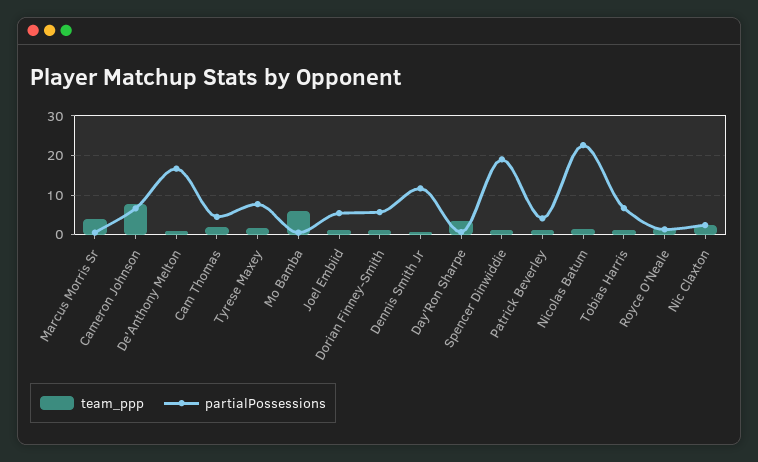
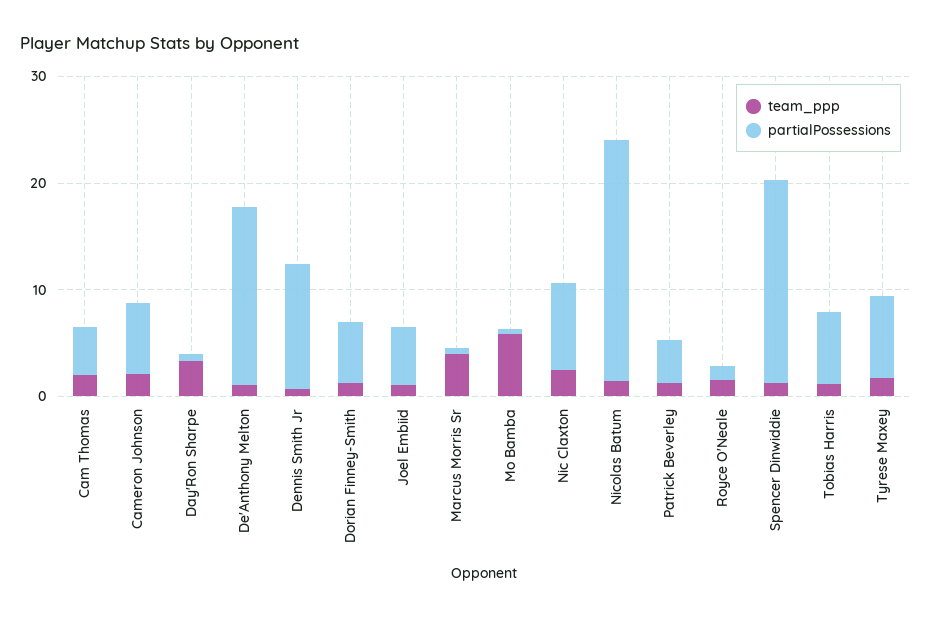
  {
    "team_ppp": {
      "Marcus Morris Sr": 4,
-     "Cameron Johnson": 8,
+     "Cameron Johnson": 2,
      "De'Anthony Melton": 2,
      "Cam Thomas": 2,
      "Tyrese Maxey": 2,
      "Mo Bamba": 6,
      "Joel Embiid": 2,
      "Dorian Finney-Smith": 2,
      "Dennis Smith Jr": 0,
      "Day'Ron Sharpe": 4,
      "Spencer Dinwiddie": 2,
      "Patrick Beverley": 2,
      "Nicolas Batum": 2,
      "Tobias Harris": 2,
      "Royce O'Neale": 2,
      "Nic Claxton": 2
    },
    "partialPossessions": {
      "Marcus Morris Sr": 0,
      "Cameron Johnson": 6,
      "De'Anthony Melton": 16,
      "Cam Thomas": 4,
      "Tyrese Maxey": 8,
      "Mo Bamba": 0,
      "Joel Embiid": 6,
      "Dorian Finney-Smith": 6,
      "Dennis Smith Jr": 12,
      "Day'Ron Sharpe": 0,
      "Spencer Dinwiddie": 20,
      "Patrick Beverley": 4,
      "Nicolas Batum": 22,
      "Tobias Harris": 6,
      "Royce O'Neale": 2,
-     "Nic Claxton": 2
+     "Nic Claxton": 8
    }
  }

